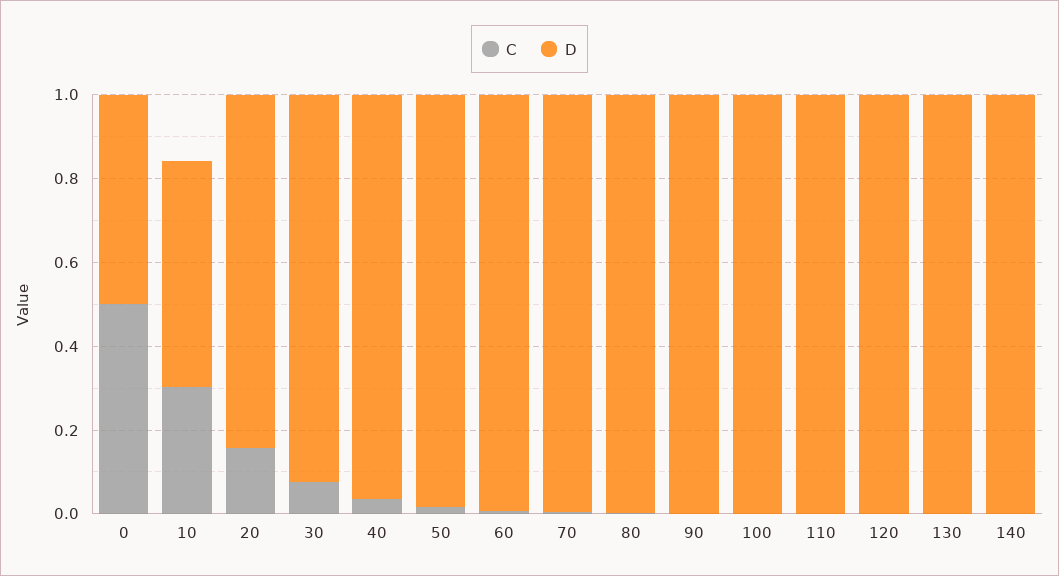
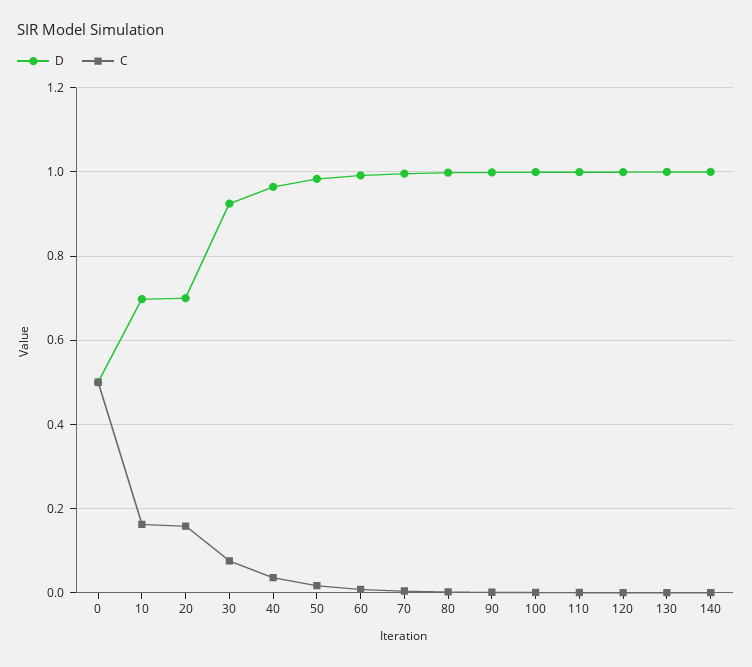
  {
    "C": {
      "0": 0.5,
-     "10": 0.3,
+     "10": 0.16,
      "20": 0.16,
      "30": 0.08,
      "40": 0.04,
      "50": 0.02,
      "60": 0,
      "70": 0,
      "80": 0,
      "90": 0,
      "100": 0,
      "110": 0,
      "120": 0,
      "130": 0,
      "140": 0
    },
    "D": {
      "0": 0.5,
-     "10": 0.55,
+     "10": 0.7,
-     "20": 0.85,
+     "20": 0.7,
      "30": 0.92,
      "40": 0.96,
      "50": 0.98,
      "60": 1,
      "70": 1,
      "80": 1,
      "90": 1,
      "100": 1,
      "110": 1,
      "120": 1,
      "130": 1,
      "140": 1
    }
  }

